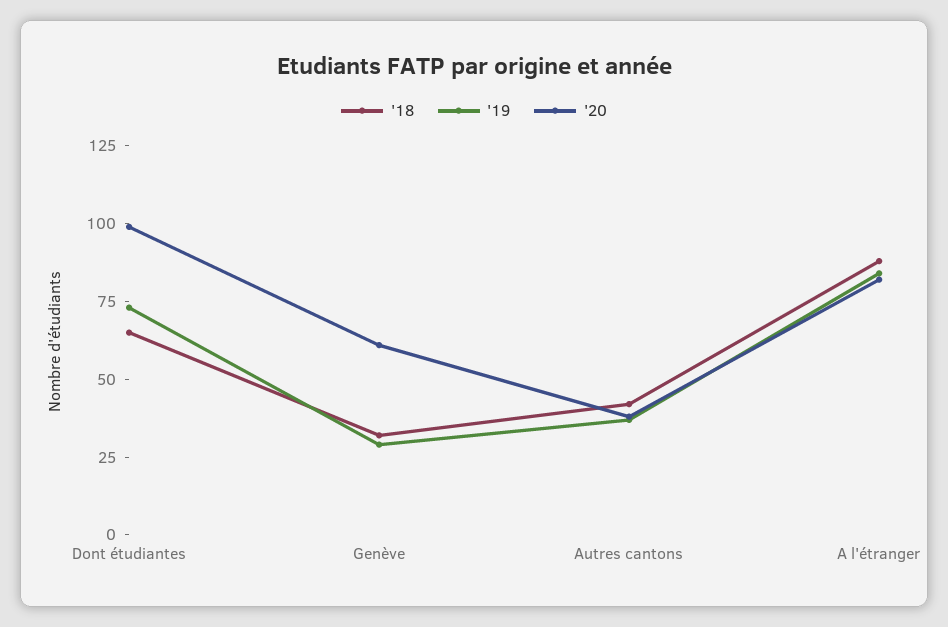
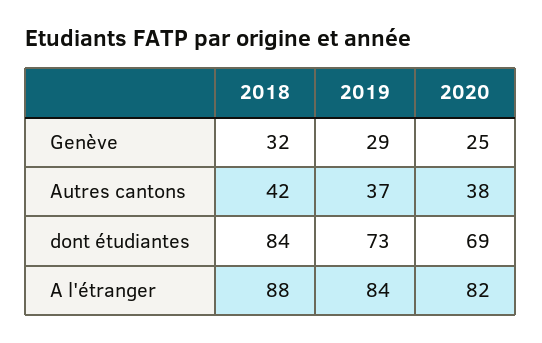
  {
    "'18": {
-     "Dont étudiantes": 65,
+     "Dont étudiantes": 84,
      "Genève": 32,
      "Autres cantons": 42,
      "A l'étranger": 88
    },
    "'19": {
      "Dont étudiantes": 73,
      "Genève": 29,
      "Autres cantons": 37,
      "A l'étranger": 84
    },
    "'20": {
-     "Dont étudiantes": 100,
+     "Dont étudiantes": 69,
-     "Genève": 60,
+     "Genève": 25,
      "Autres cantons": 38,
      "A l'étranger": 82
    }
  }

